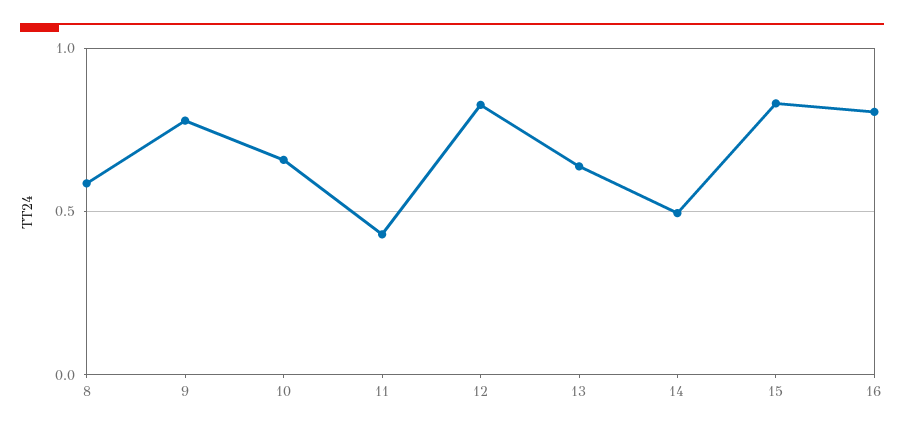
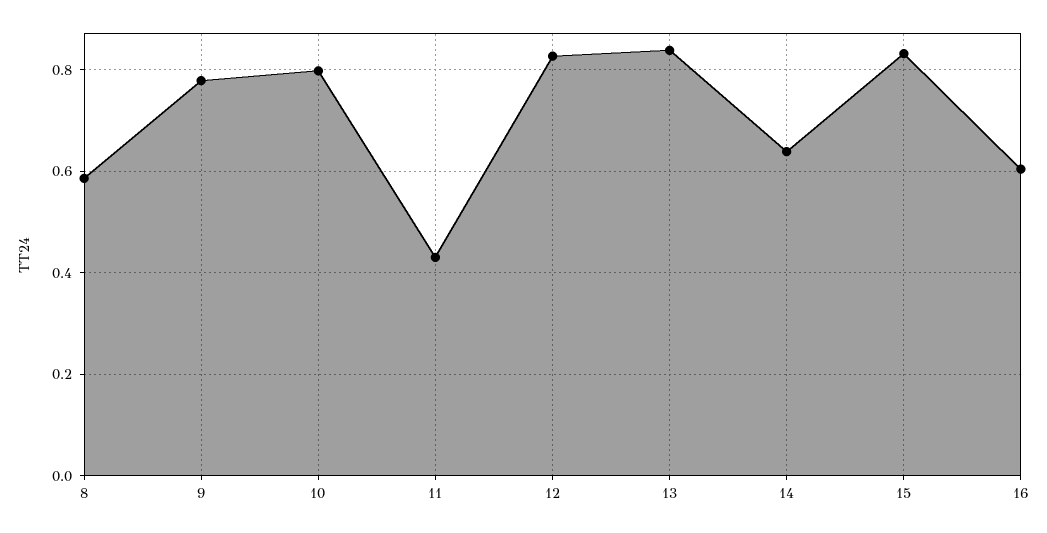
  {
    "8": 0.58,
    "9": 0.78,
-   "10": 0.65,
+   "10": 0.8,
    "11": 0.44,
    "12": 0.82,
-   "13": 0.65,
+   "13": 0.84,
-   "14": 0.5,
+   "14": 0.64,
    "15": 0.84,
-   "16": 0.8
+   "16": 0.6
  }

